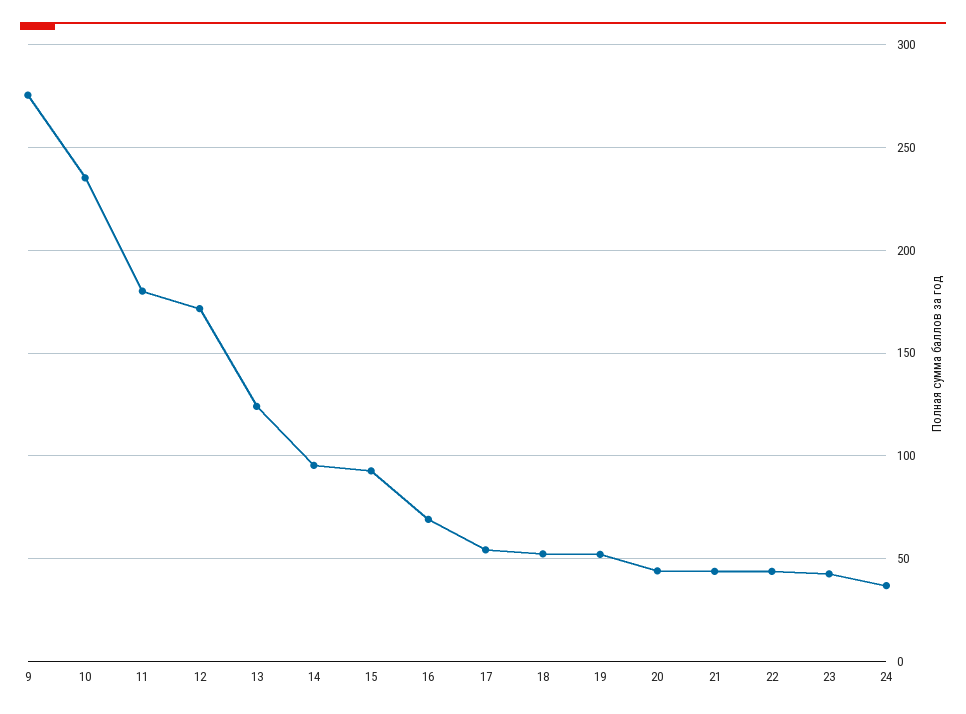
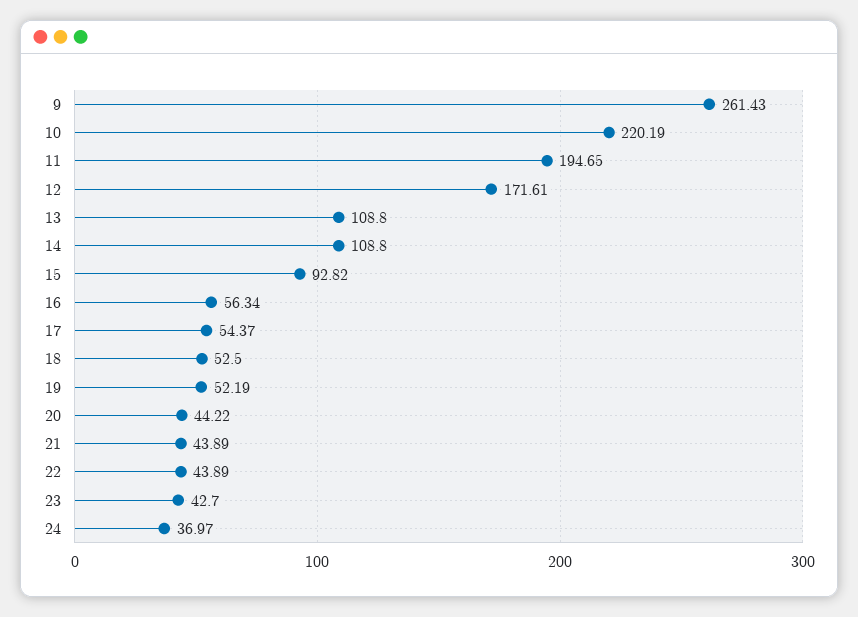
  {
-   "9": 275,
+   "9": 261.43,
-   "10": 235,
+   "10": 220.19,
-   "11": 180,
+   "11": 194.65,
    "12": 171.61,
-   "13": 125,
+   "13": 108.8,
-   "14": 95,
+   "14": 108.8,
    "15": 92.82,
-   "16": 70,
+   "16": 56.34,
    "17": 54.37,
    "18": 52.5,
    "19": 52.19,
    "20": 44.22,
    "21": 43.89,
    "22": 43.89,
    "23": 42.7,
    "24": 36.97
  }

